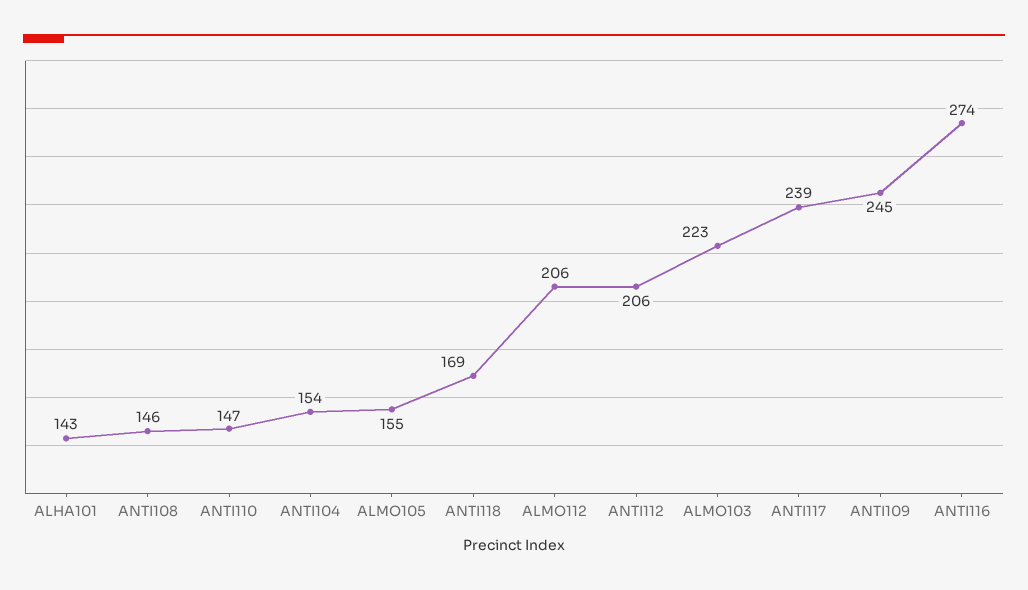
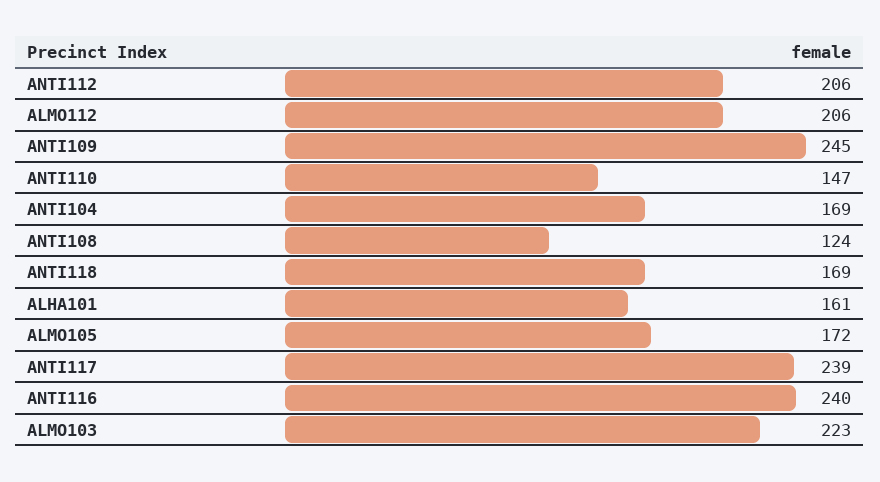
  {
-   "ALHA101": 143,
+   "ALHA101": 161,
-   "ANTI108": 146,
+   "ANTI108": 124,
    "ANTI110": 147,
-   "ANTI104": 154,
+   "ANTI104": 169,
-   "ALMO105": 155,
+   "ALMO105": 172,
    "ANTI118": 169,
    "ALMO112": 206,
    "ANTI112": 206,
    "ALMO103": 223,
    "ANTI117": 239,
    "ANTI109": 245,
-   "ANTI116": 274
+   "ANTI116": 240
  }

